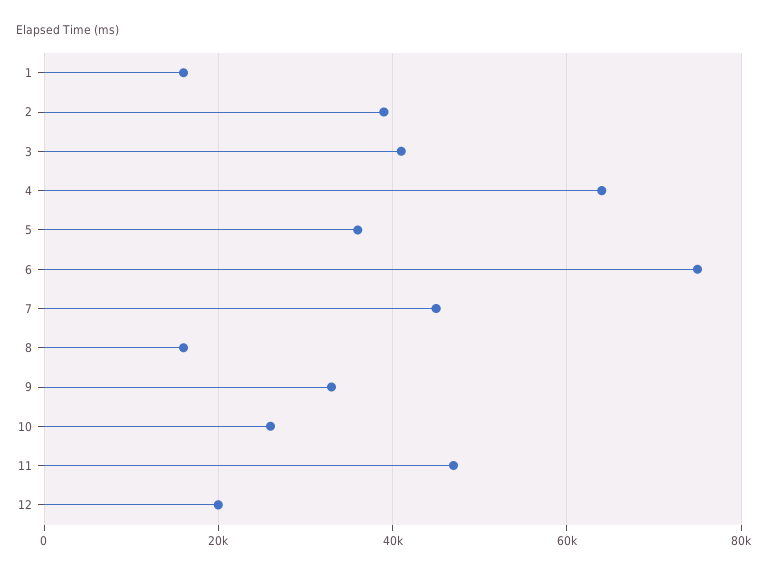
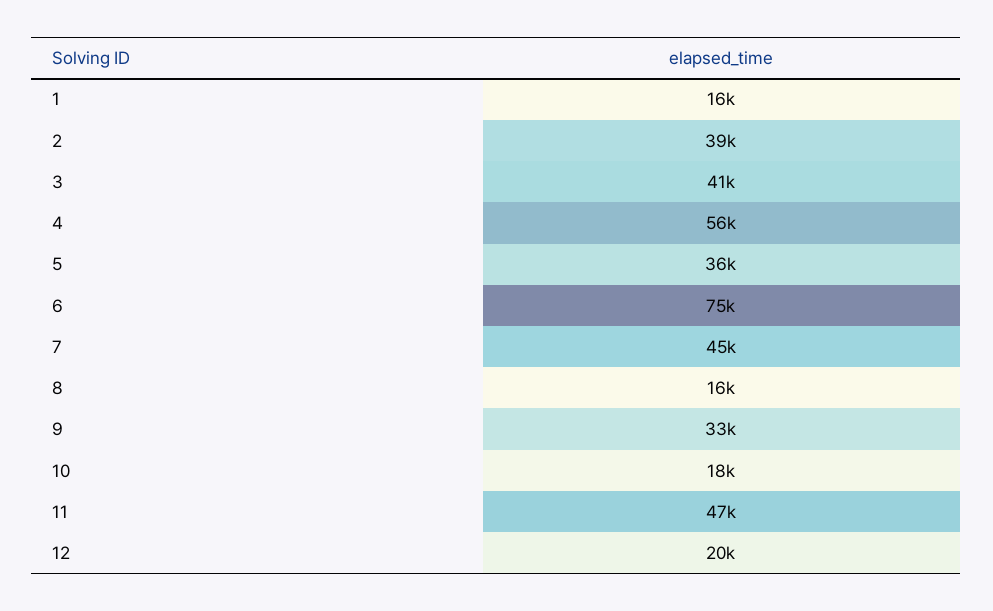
  {
    "1": 16000,
    "2": 39000,
    "3": 41000,
-   "4": 64000,
+   "4": 56000,
    "5": 36000,
    "6": 75000,
    "7": 45000,
    "8": 16000,
    "9": 33000,
-   "10": 26000,
+   "10": 18000,
    "11": 47000,
    "12": 20000
  }

